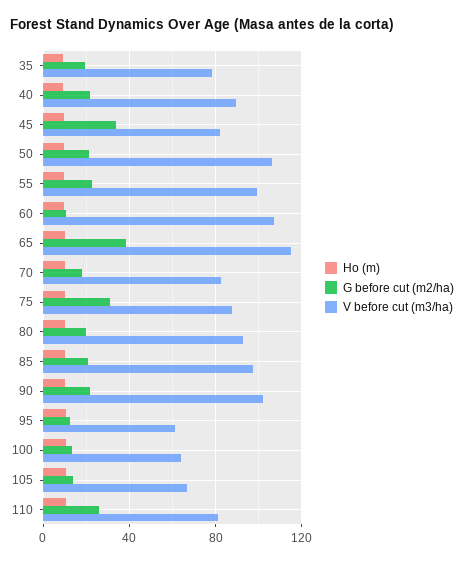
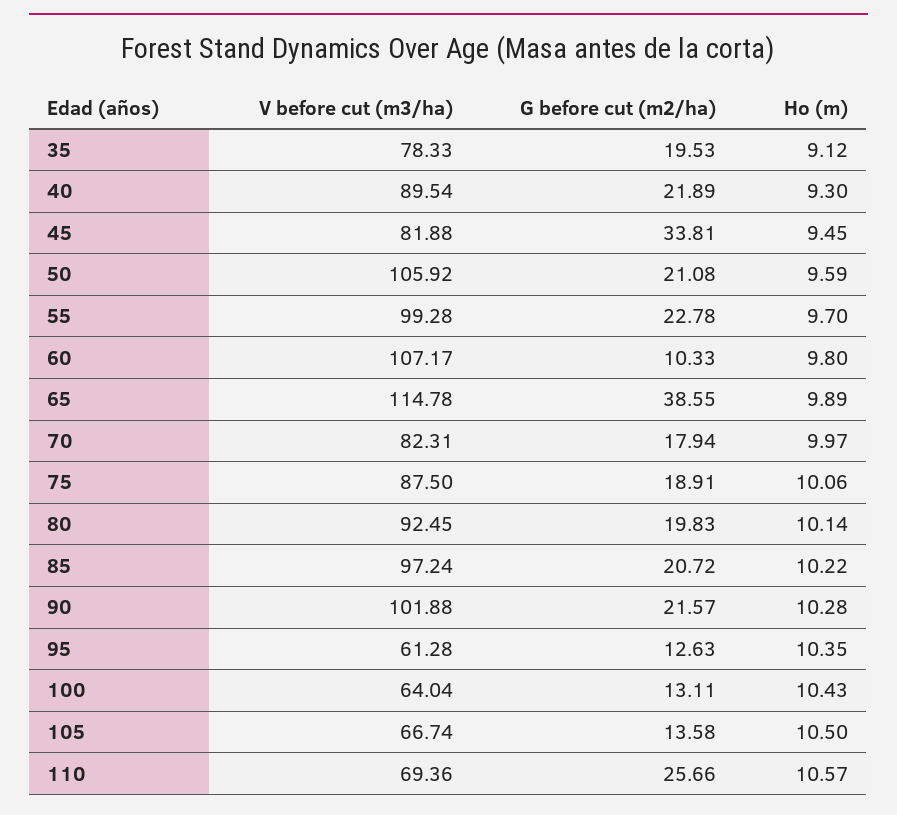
  {
    "Ho (m)": {
      "35": 9.12,
      "40": 9.3,
      "45": 9.45,
      "50": 9.59,
      "55": 9.7,
      "60": 9.8,
      "65": 9.89,
      "70": 9.97,
      "75": 10.06,
      "80": 10.14,
      "85": 10.22,
      "90": 10.28,
      "95": 10.35,
      "100": 10.43,
      "105": 10.5,
      "110": 10.57
    },
    "G before cut (m2/ha)": {
      "35": 19.53,
      "40": 21.89,
      "45": 33.81,
      "50": 21.08,
      "55": 22.78,
      "60": 10.33,
      "65": 38.55,
      "70": 17.94,
-     "75": 30,
+     "75": 18.91,
      "80": 19.83,
      "85": 20.72,
      "90": 21.57,
      "95": 12.63,
      "100": 13.11,
      "105": 13.58,
      "110": 25.66
    },
    "V before cut (m3/ha)": {
      "35": 78.33,
      "40": 89.54,
      "45": 81.88,
      "50": 105.92,
      "55": 99.28,
      "60": 107.17,
      "65": 114.78,
      "70": 82.31,
      "75": 87.5,
      "80": 92.45,
      "85": 97.24,
      "90": 101.88,
      "95": 61.28,
      "100": 64.04,
      "105": 66.74,
-     "110": 80
+     "110": 69.36
    }
  }

